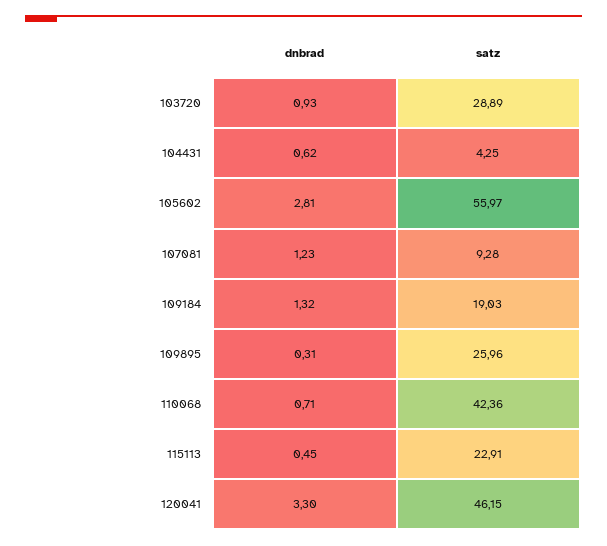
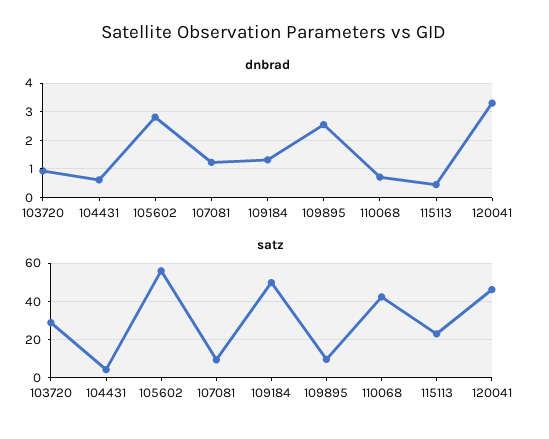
  {
    "dnbrad": {
      "103720": 0.93,
      "104431": 0.62,
      "105602": 2.81,
      "107081": 1.23,
      "109184": 1.32,
-     "109895": 0.31,
+     "109895": 2.5,
      "110068": 0.71,
      "115113": 0.45,
      "120041": 3.3
    },
    "satz": {
      "103720": 28.89,
      "104431": 4.25,
      "105602": 55.97,
      "107081": 9.28,
-     "109184": 19.03,
+     "109184": 50,
-     "109895": 25.96,
+     "109895": 10,
      "110068": 42.36,
      "115113": 22.91,
      "120041": 46.15
    }
  }

